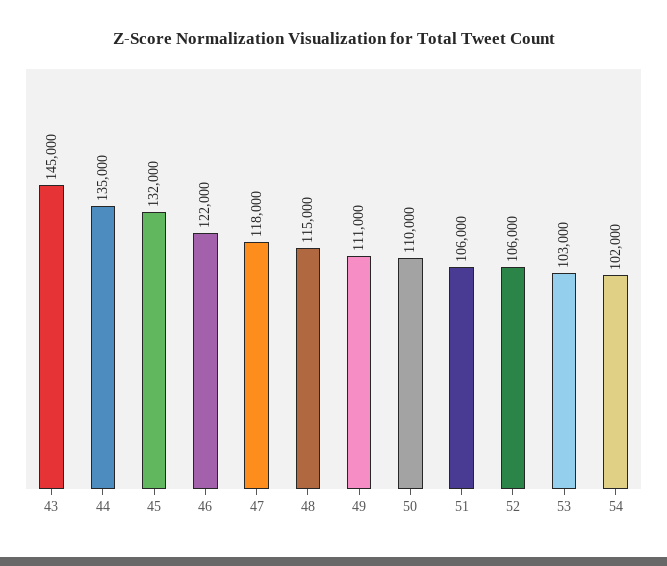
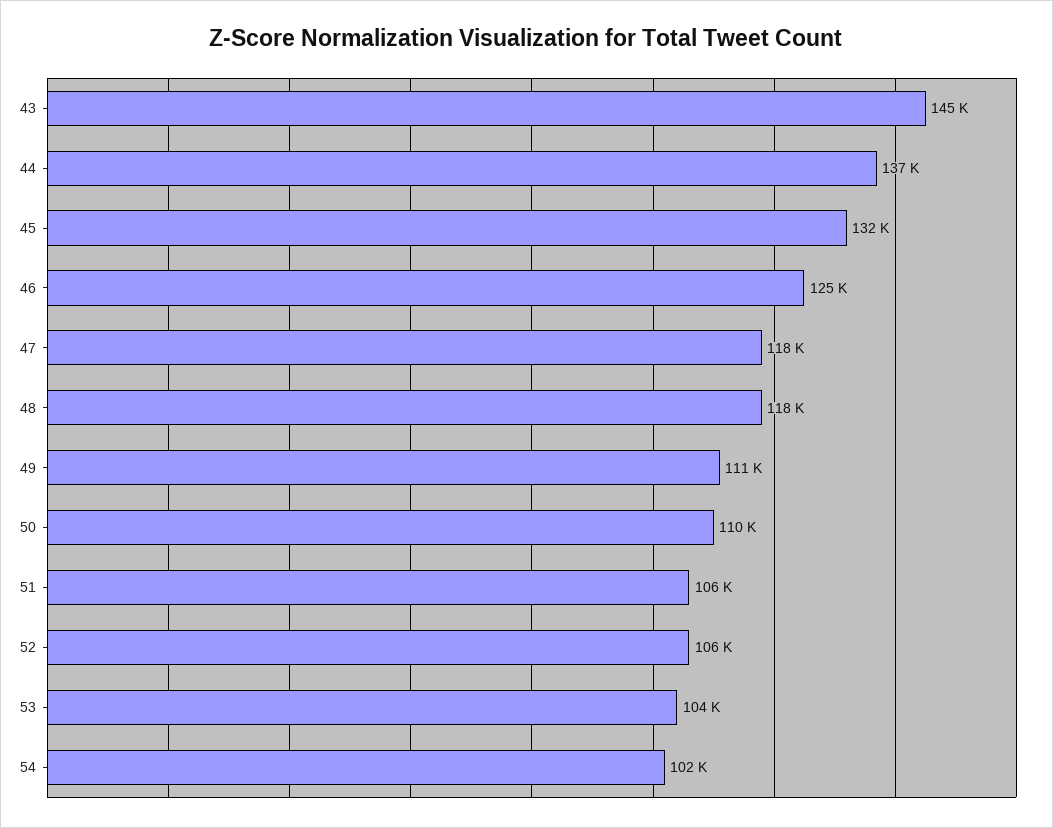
  {
    "43": 145000,
-   "44": 135000,
+   "44": 137000,
    "45": 132000,
-   "46": 122000,
+   "46": 125000,
    "47": 118000,
-   "48": 115000,
+   "48": 118000,
    "49": 111000,
    "50": 110000,
    "51": 106000,
    "52": 106000,
-   "53": 103000,
+   "53": 104000,
    "54": 102000
  }

